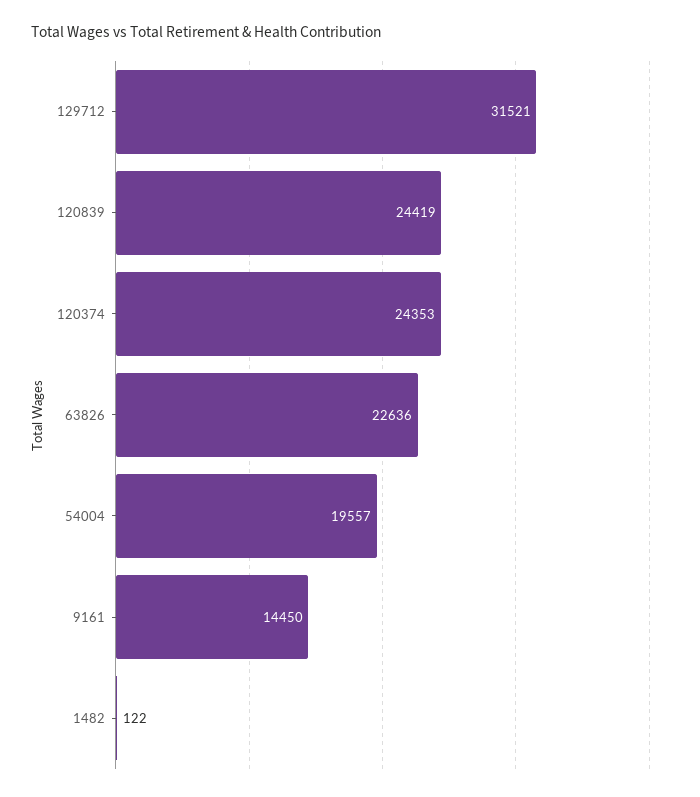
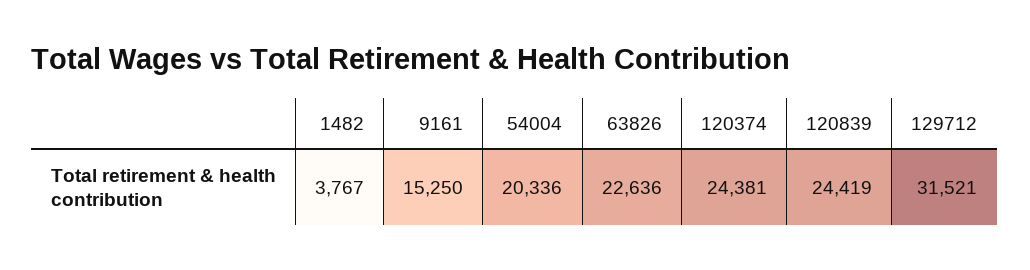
  {
    "129712": 31521,
    "120839": 24419,
-   "120374": 24353,
+   "120374": 24381,
    "63826": 22636,
-   "54004": 19557,
+   "54004": 20336,
-   "9161": 14450,
+   "9161": 15250,
-   "1482": 122
+   "1482": 3767
  }

